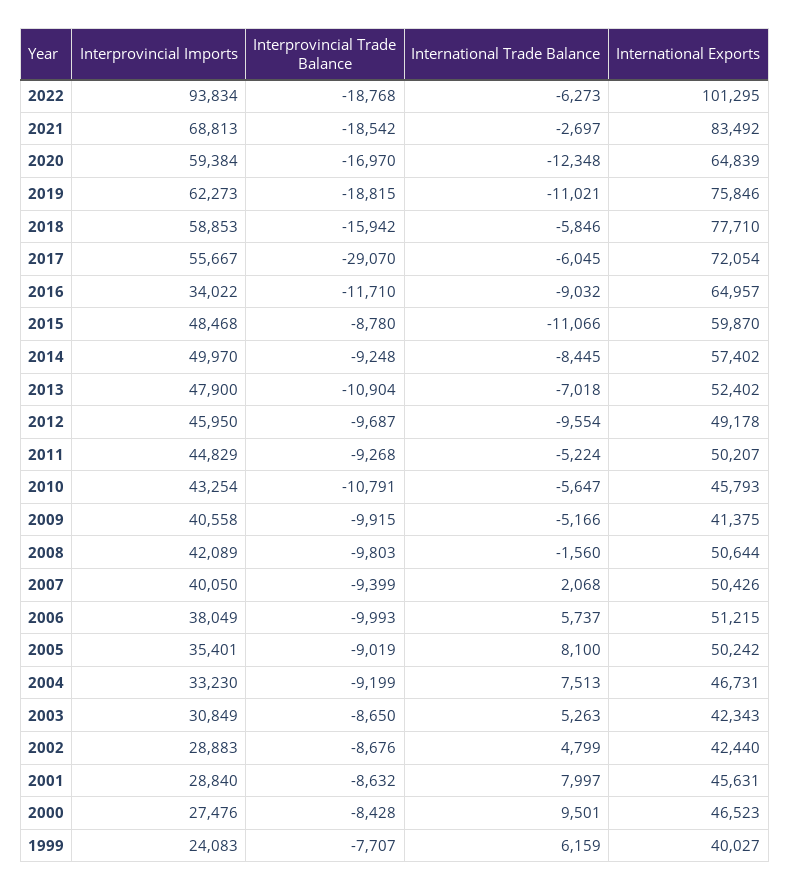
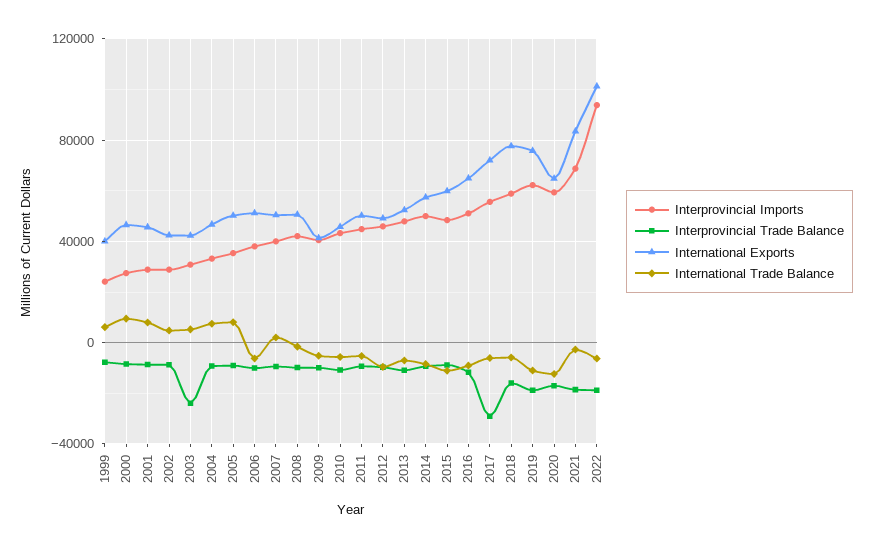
  {
    "Interprovincial Imports": {
      "2022": 93834,
      "2021": 68813,
      "2020": 59384,
      "2019": 62273,
      "2018": 58853,
      "2017": 55667,
-     "2016": 34022,
+     "2016": 50000,
      "2015": 48468,
      "2014": 49970,
      "2013": 47900,
      "2012": 45950,
      "2011": 44829,
      "2010": 43254,
      "2009": 40558,
      "2008": 42089,
      "2007": 40050,
      "2006": 38049,
      "2005": 35401,
      "2004": 33230,
      "2003": 30849,
      "2002": 28883,
      "2001": 28840,
      "2000": 27476,
      "1999": 24083
    },
    "Interprovincial Trade Balance": {
      "2022": -18768,
      "2021": -18542,
      "2020": -16970,
      "2019": -18815,
      "2018": -15942,
      "2017": -29070,
      "2016": -11710,
      "2015": -8780,
      "2014": -9248,
      "2013": -10904,
      "2012": -9687,
      "2011": -9268,
      "2010": -10791,
      "2009": -9915,
      "2008": -9803,
      "2007": -9399,
      "2006": -9993,
      "2005": -9019,
      "2004": -9199,
-     "2003": -8650,
+     "2003": -25000,
      "2002": -8676,
      "2001": -8632,
      "2000": -8428,
      "1999": -7707
    },
    "International Trade Balance": {
      "2022": -6273,
      "2021": -2697,
      "2020": -12348,
      "2019": -11021,
      "2018": -5846,
      "2017": -6045,
      "2016": -9032,
      "2015": -11066,
      "2014": -8445,
      "2013": -7018,
      "2012": -9554,
      "2011": -5224,
      "2010": -5647,
      "2009": -5166,
      "2008": -1560,
      "2007": 2068,
-     "2006": 5737,
+     "2006": -5000,
      "2005": 8100,
      "2004": 7513,
      "2003": 5263,
      "2002": 4799,
      "2001": 7997,
      "2000": 9501,
      "1999": 6159
    },
    "International Exports": {
      "2022": 101295,
      "2021": 83492,
      "2020": 64839,
      "2019": 75846,
      "2018": 77710,
      "2017": 72054,
      "2016": 64957,
      "2015": 59870,
      "2014": 57402,
      "2013": 52402,
      "2012": 49178,
      "2011": 50207,
      "2010": 45793,
      "2009": 41375,
      "2008": 50644,
      "2007": 50426,
      "2006": 51215,
      "2005": 50242,
      "2004": 46731,
      "2003": 42343,
      "2002": 42440,
      "2001": 45631,
      "2000": 46523,
      "1999": 40027
    }
  }

